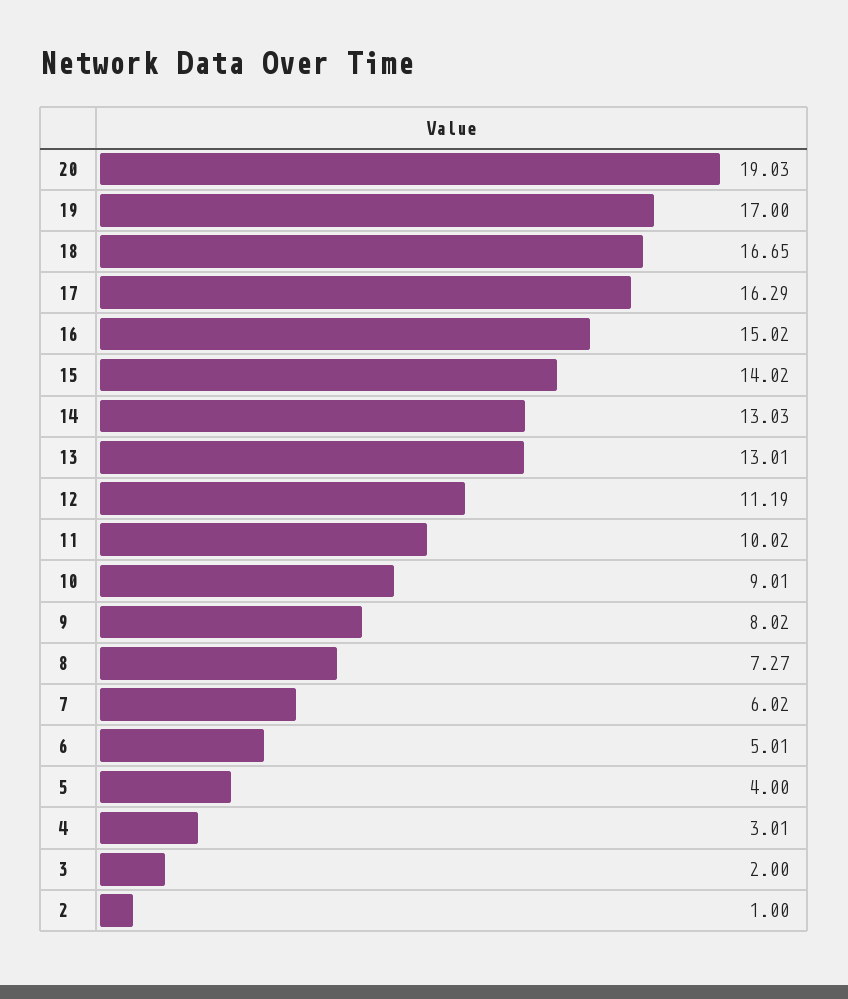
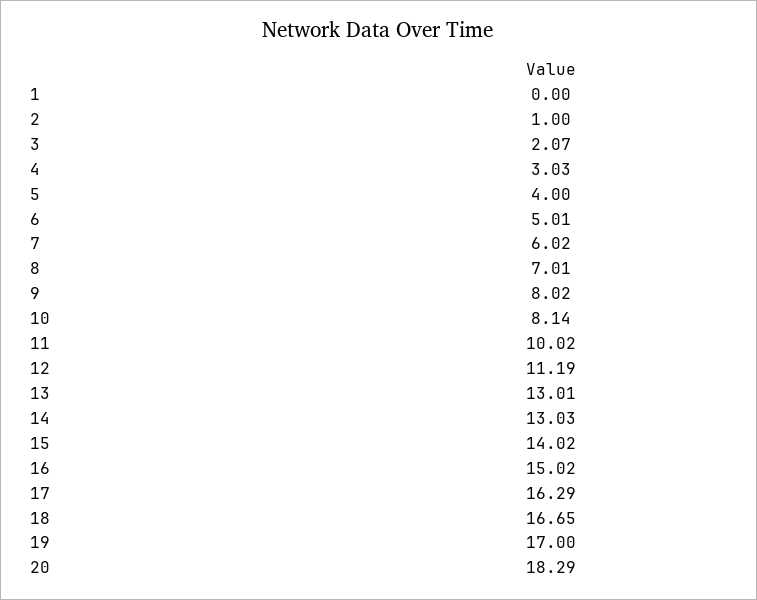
  {
-   "20": 19.03,
+   "20": 18.29,
    "19": 17,
    "18": 16.65,
    "17": 16.29,
    "16": 15.02,
    "15": 14.02,
    "14": 13.03,
    "13": 13.01,
    "12": 11.19,
    "11": 10.02,
-   "10": 9.01,
+   "10": 8.14,
    "9": 8.02,
-   "8": 7.27,
+   "8": 7.01,
    "7": 6.02,
    "6": 5.01,
    "5": 4,
-   "4": 3.01,
+   "4": 3.03,
-   "3": 2,
+   "3": 2.07,
-   "2": 1
+   "2": 1,
+   "1": 0
  }

